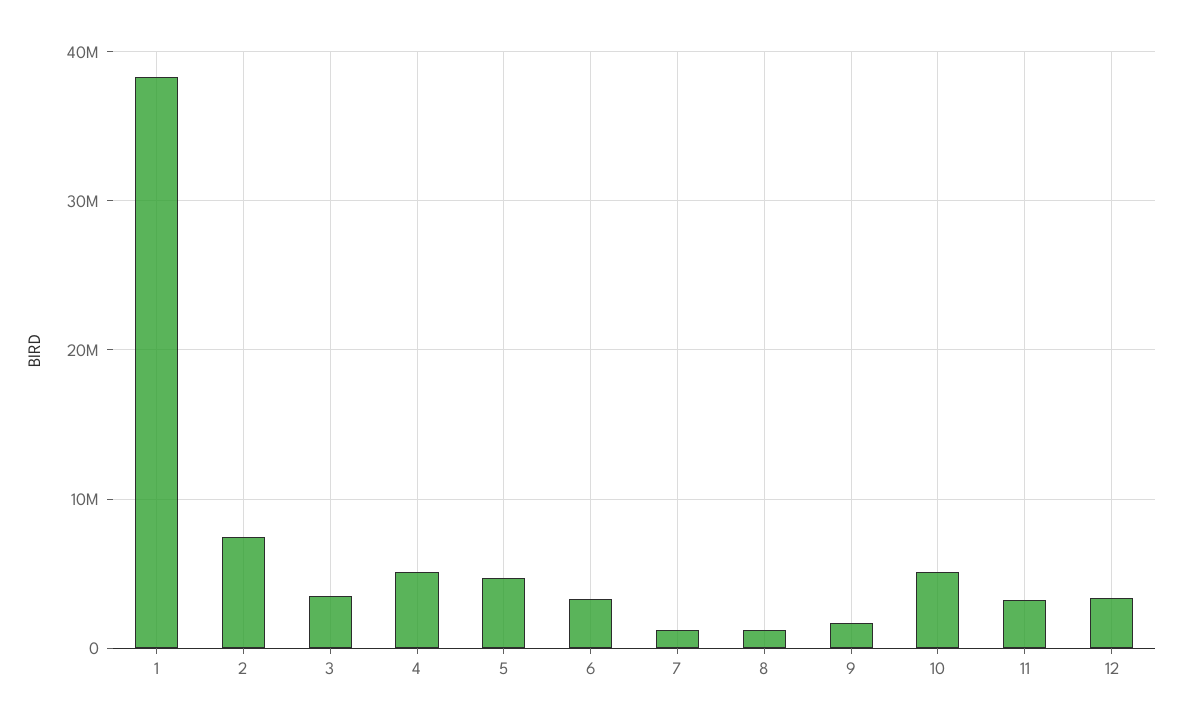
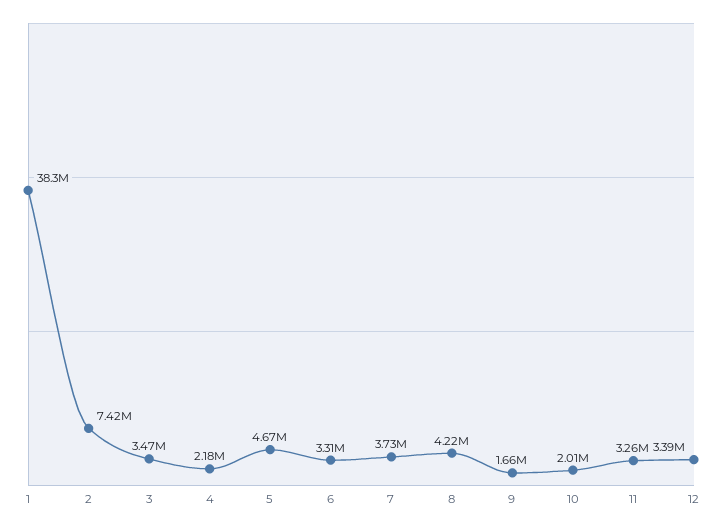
  {
    "1": 38300000,
    "2": 7420000,
    "3": 3470000,
-   "4": 5000000,
+   "4": 2180000,
    "5": 4670000,
    "6": 3310000,
-   "7": 1000000,
+   "7": 3730000,
-   "8": 1000000,
+   "8": 4220000,
    "9": 1660000,
-   "10": 5000000,
+   "10": 2010000,
    "11": 3260000,
    "12": 3390000
  }

